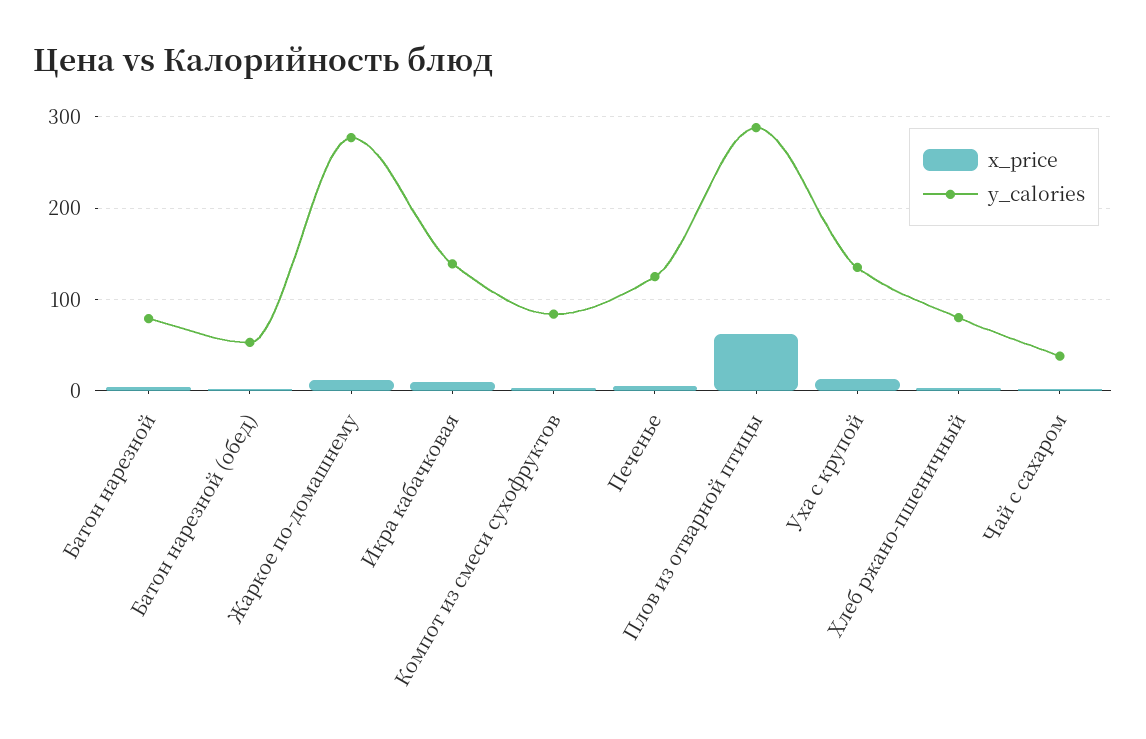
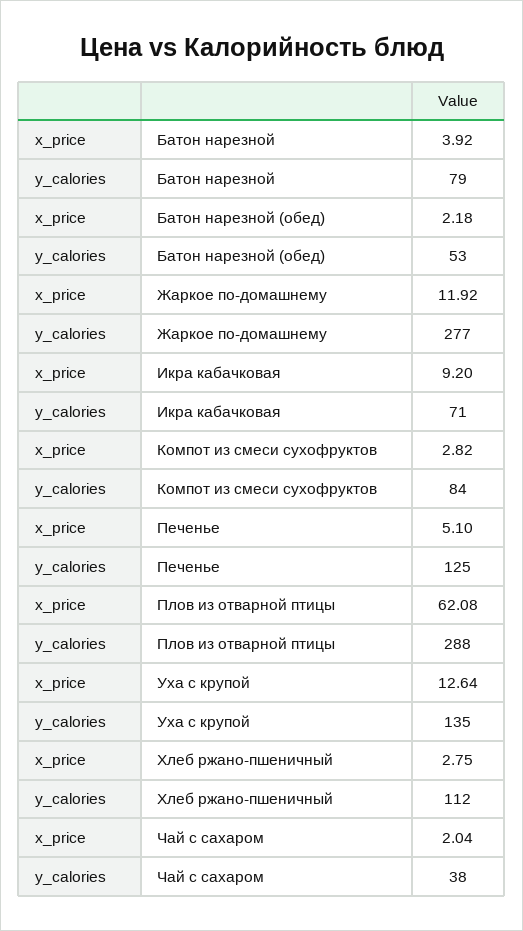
  {
    "x_price": {
      "Батон нарезной": 3.92,
      "Батон нарезной (обед)": 2.18,
      "Жаркое по-домашнему": 11.92,
      "Икра кабачковая": 9.2,
      "Компот из смеси сухофруктов": 2.82,
      "Печенье": 5.1,
      "Плов из отварной птицы": 62.08,
      "Уха с крупой": 12.64,
      "Хлеб ржано-пшеничный": 2.75,
      "Чай с сахаром": 2.04
    },
    "y_calories": {
      "Батон нарезной": 79,
      "Батон нарезной (обед)": 53,
      "Жаркое по-домашнему": 277,
-     "Икра кабачковая": 140,
+     "Икра кабачковая": 71,
      "Компот из смеси сухофруктов": 84,
      "Печенье": 125,
      "Плов из отварной птицы": 288,
      "Уха с крупой": 135,
-     "Хлеб ржано-пшеничный": 80,
+     "Хлеб ржано-пшеничный": 112,
      "Чай с сахаром": 38
    }
  }

